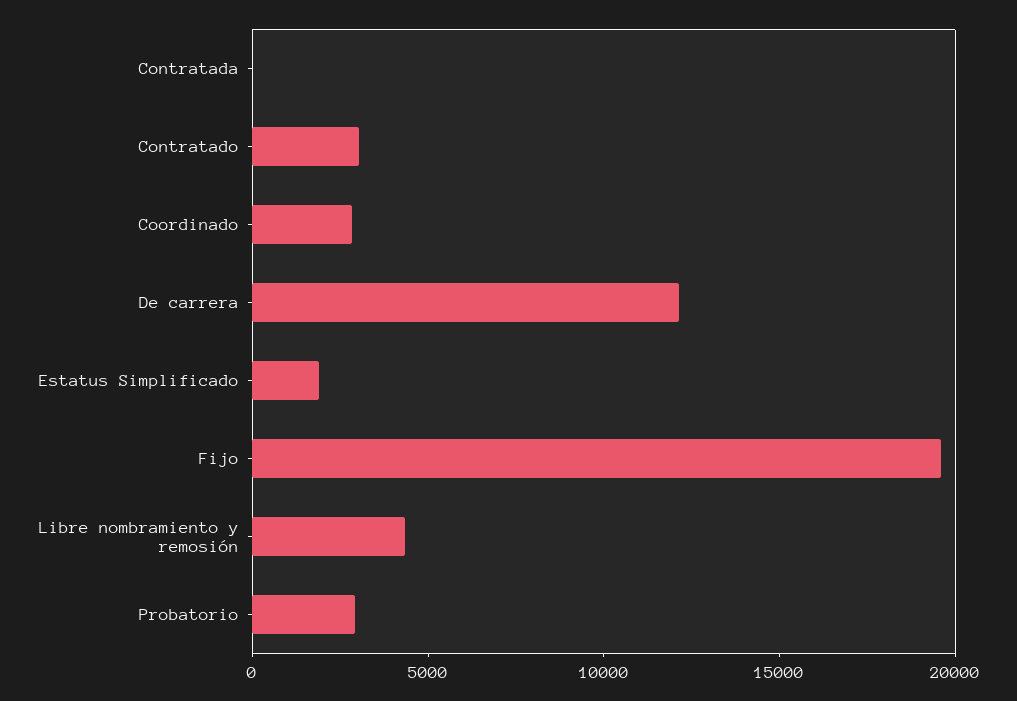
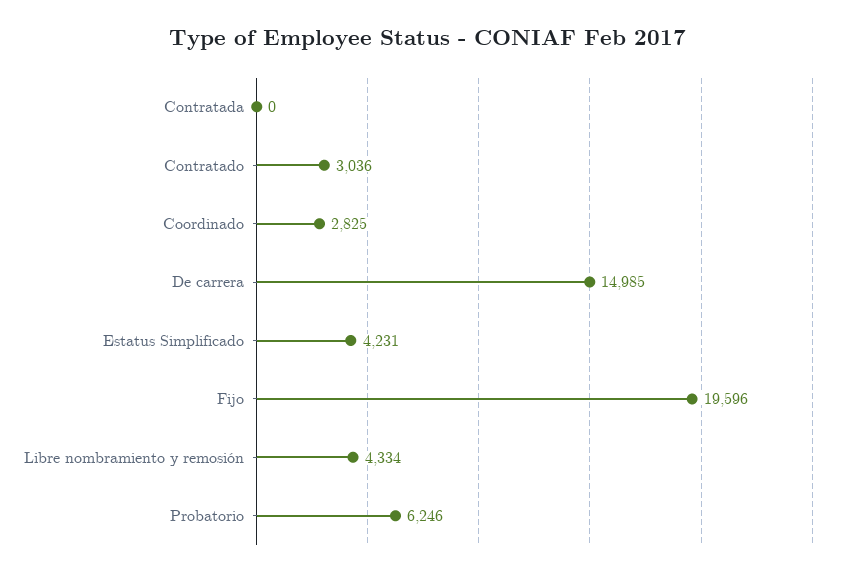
  {
    "Contratada": 0,
    "Contratado": 3036,
    "Coordinado": 2825,
-   "De carrera": 12000,
+   "De carrera": 14985,
-   "Estatus Simplificado": 2000,
+   "Estatus Simplificado": 4231,
    "Fijo": 19596,
    "Libre nombramiento y remosión": 4334,
-   "Probatorio": 3000
+   "Probatorio": 6246
  }

